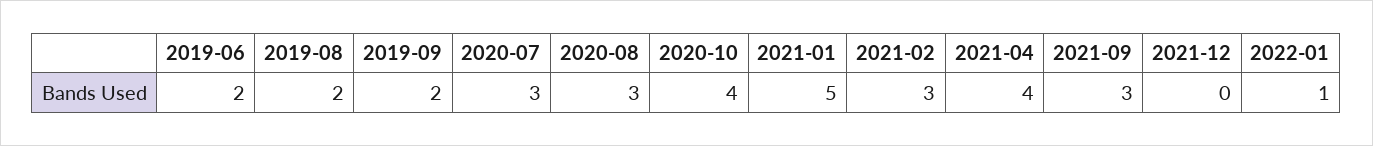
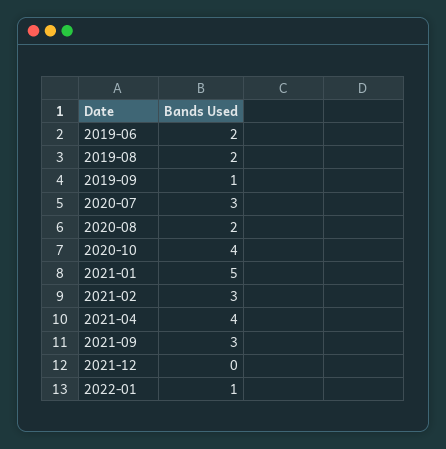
  {
    "2019-06": 2,
    "2019-08": 2,
-   "2019-09": 2,
+   "2019-09": 1,
    "2020-07": 3,
-   "2020-08": 3,
+   "2020-08": 2,
    "2020-10": 4,
    "2021-01": 5,
    "2021-02": 3,
    "2021-04": 4,
    "2021-09": 3,
    "2021-12": 0,
    "2022-01": 1
  }

